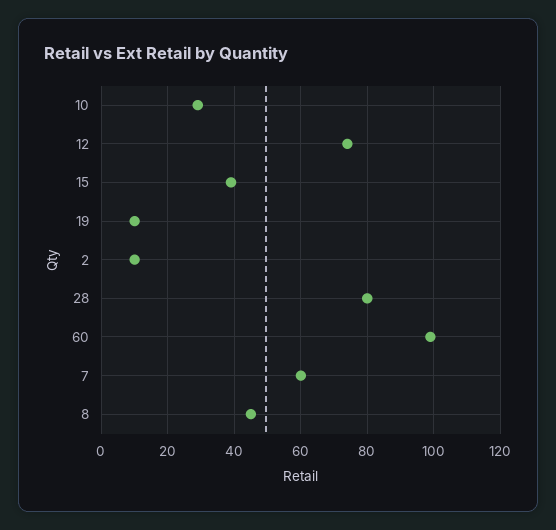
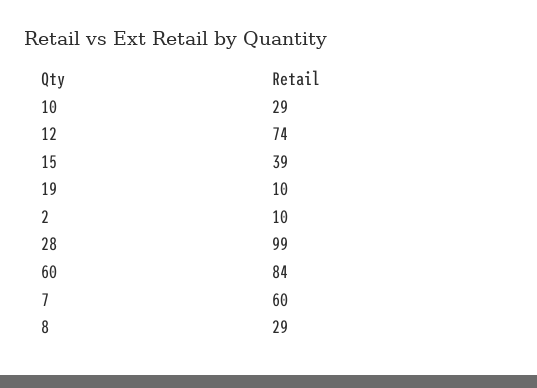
  {
    "10": 29,
    "12": 74,
    "15": 39,
    "19": 10,
    "2": 10,
-   "28": 80,
+   "28": 99,
-   "60": 100,
+   "60": 84,
    "7": 60,
-   "8": 45
+   "8": 29
  }

